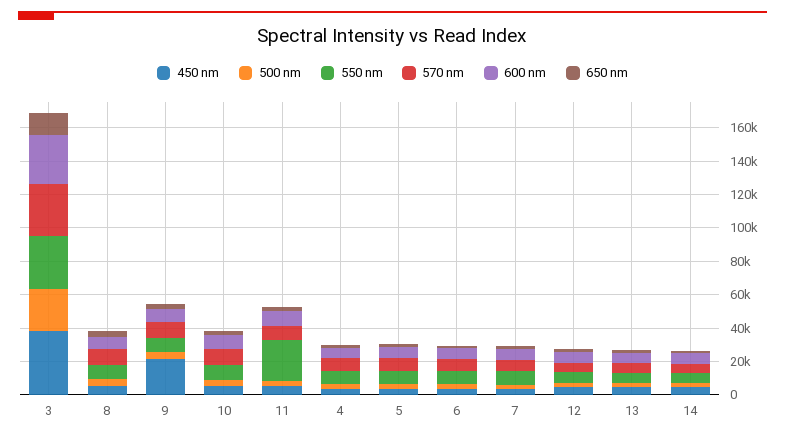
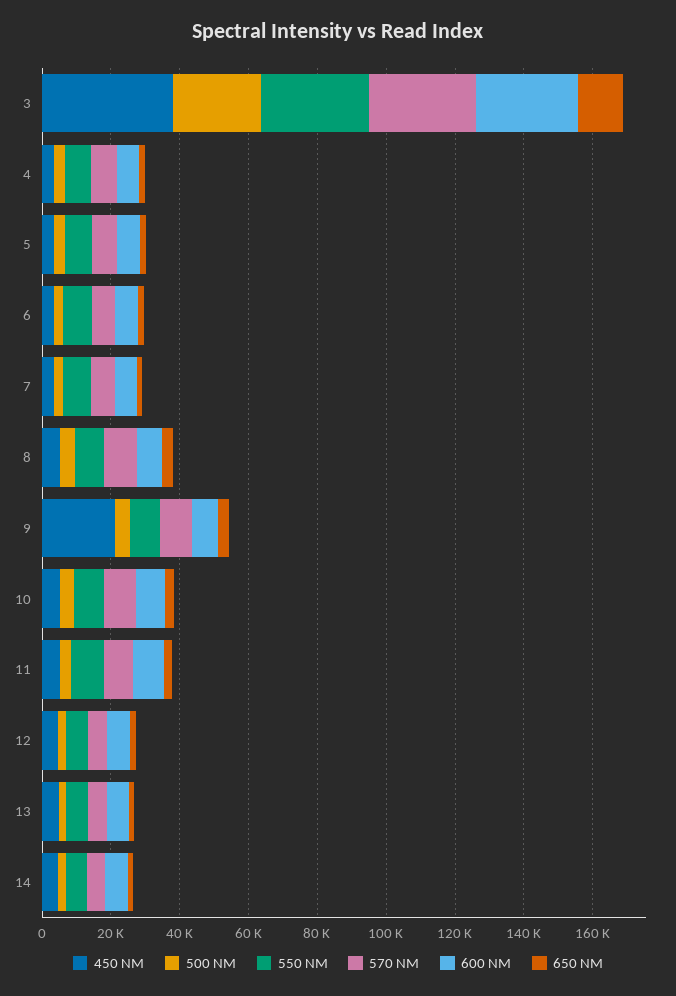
  {
    "450 nm": {
      "3": 40000,
      "8": 5000,
      "9": 20000,
      "10": 5000,
      "11": 5000,
      "4": 5000,
      "5": 5000,
      "6": 5000,
      "7": 5000,
      "12": 5000,
      "13": 5000,
      "14": 5000
    },
    "500 nm": {
      "3": 25000,
      "8": 5000,
      "9": 5000,
      "10": 5000,
      "11": 5000,
      "4": 5000,
      "5": 5000,
      "6": 5000,
      "7": 5000,
      "12": 0,
      "13": 0,
      "14": 0
    },
    "550 nm": {
      "3": 30000,
      "8": 10000,
      "9": 10000,
      "10": 10000,
-     "11": 25000,
+     "11": 10000,
      "4": 10000,
      "5": 10000,
      "6": 10000,
      "7": 10000,
      "12": 5000,
      "13": 5000,
      "14": 5000
    },
    "570 nm": {
      "3": 30000,
      "8": 10000,
      "9": 10000,
      "10": 10000,
      "11": 10000,
      "4": 5000,
      "5": 5000,
      "6": 5000,
      "7": 5000,
      "12": 5000,
      "13": 5000,
      "14": 5000
    },
    "600 nm": {
      "3": 30000,
      "8": 5000,
      "9": 10000,
      "10": 10000,
      "11": 10000,
      "4": 5000,
      "5": 5000,
      "6": 5000,
      "7": 5000,
      "12": 5000,
      "13": 5000,
      "14": 5000
    },
    "650 nm": {
      "3": 15000,
      "8": 5000,
      "9": 5000,
      "10": 5000,
      "11": 0,
      "4": 0,
      "5": 0,
      "6": 0,
      "7": 0,
      "12": 0,
      "13": 0,
      "14": 0
    }
  }

